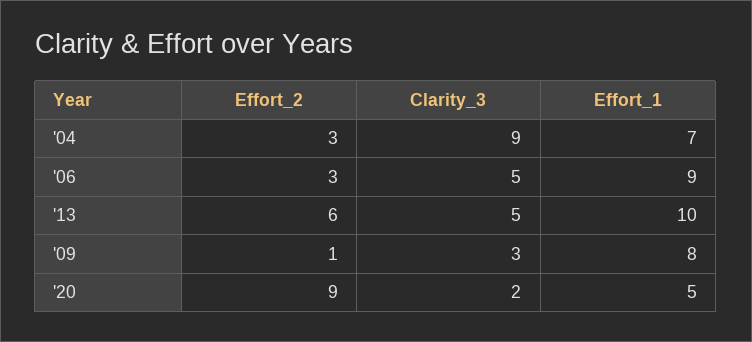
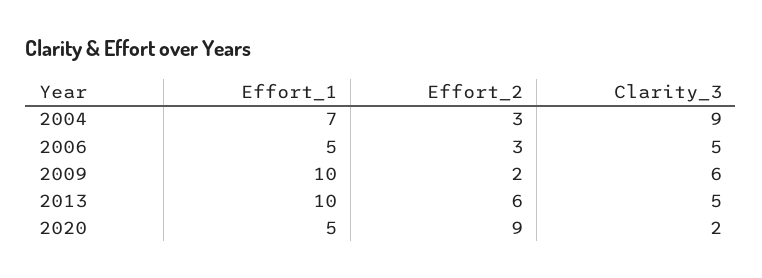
  {
    "Effort_2": {
      "'04": 3,
      "'06": 3,
      "'13": 6,
-     "'09": 1,
+     "'09": 2,
      "'20": 9
    },
    "Clarity_3": {
      "'04": 9,
      "'06": 5,
      "'13": 5,
-     "'09": 3,
+     "'09": 6,
      "'20": 2
    },
    "Effort_1": {
      "'04": 7,
-     "'06": 9,
+     "'06": 5,
      "'13": 10,
-     "'09": 8,
+     "'09": 10,
      "'20": 5
    }
  }

